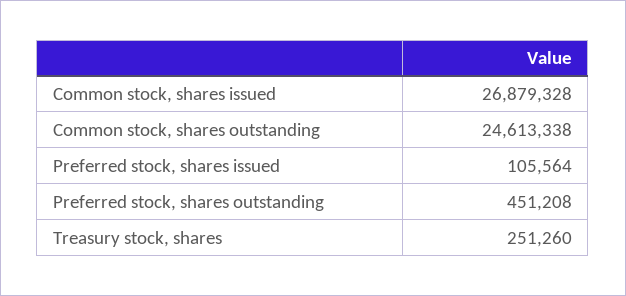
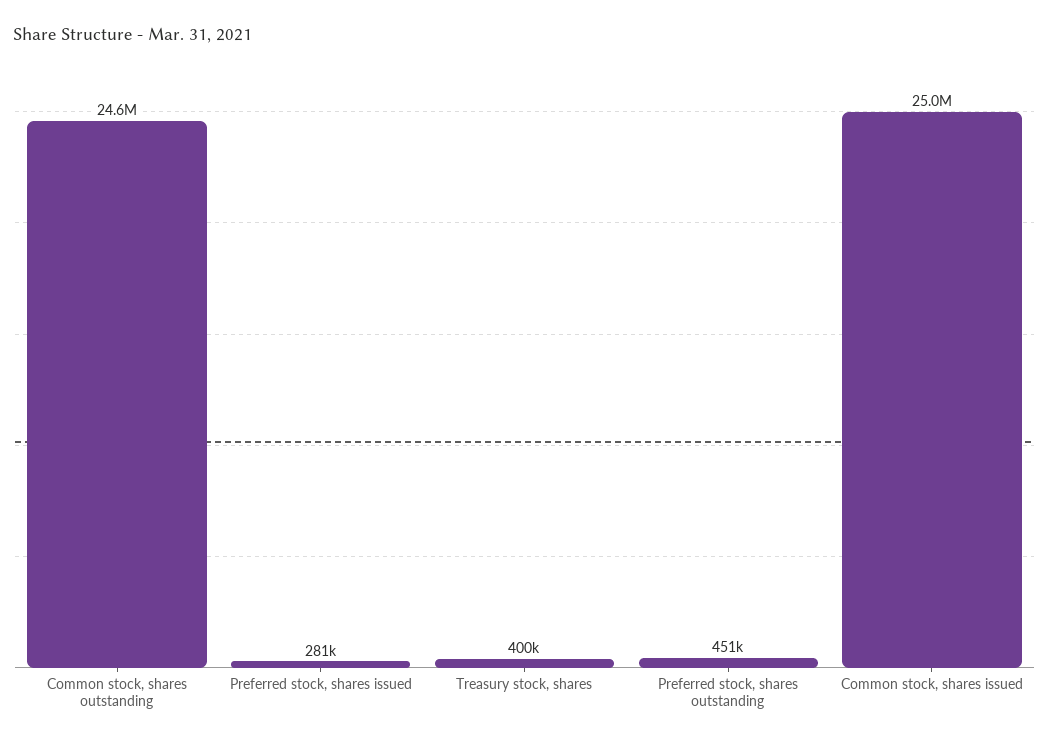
  {
-   "Common stock, shares issued": 26879328,
+   "Common stock, shares issued": 25000000,
    "Common stock, shares outstanding": 24613338,
-   "Preferred stock, shares issued": 105564,
+   "Preferred stock, shares issued": 281000,
    "Preferred stock, shares outstanding": 451208,
-   "Treasury stock, shares": 251260
+   "Treasury stock, shares": 400000
  }

